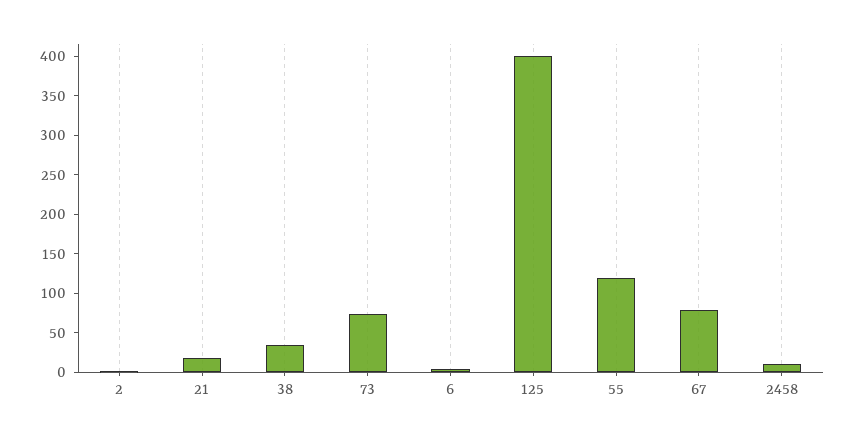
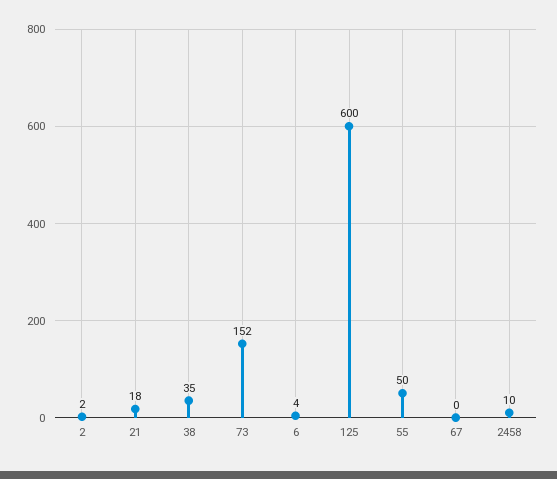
  {
    "2": 2,
    "21": 18,
    "38": 35,
-   "73": 75,
+   "73": 152,
    "6": 4,
-   "125": 400,
+   "125": 600,
-   "55": 125,
+   "55": 50,
-   "67": 75,
+   "67": 0,
    "2458": 10
  }

